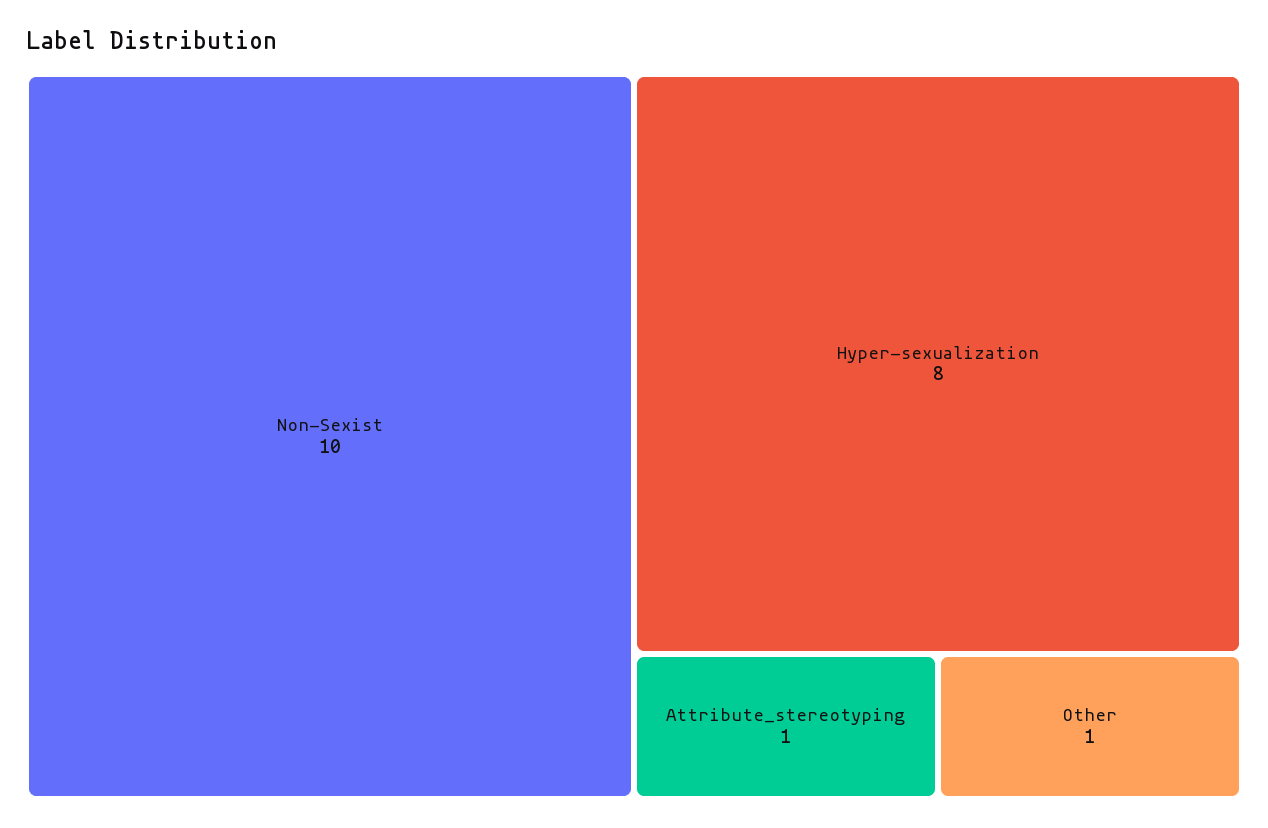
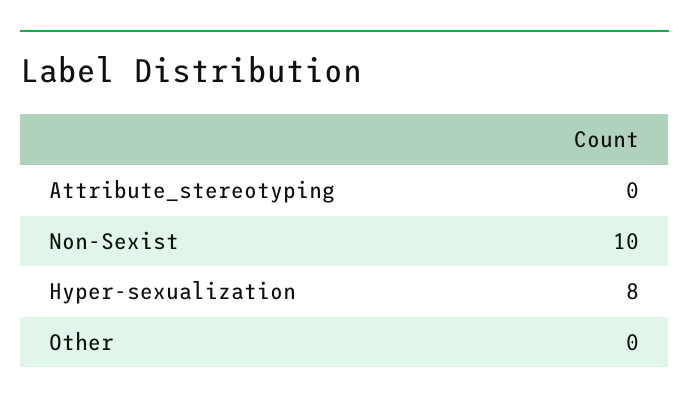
  {
    "Non-Sexist": 10,
    "Hyper-sexualization": 8,
-   "Attribute_stereotyping": 1,
+   "Attribute_stereotyping": 0,
-   "Other": 1
+   "Other": 0
  }

